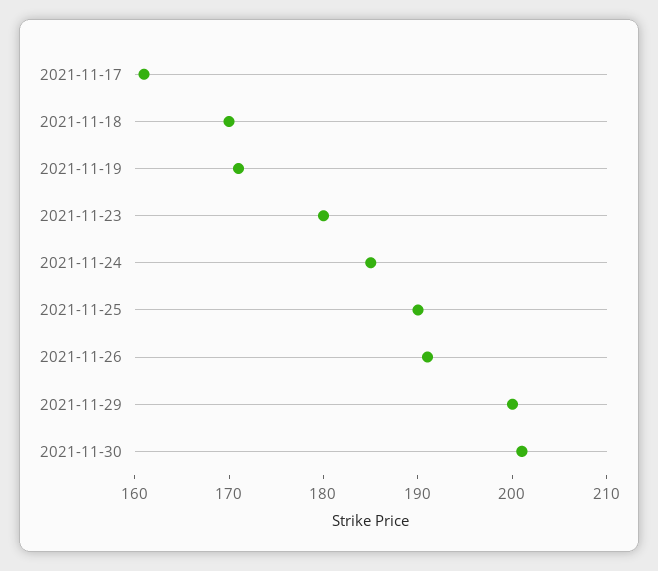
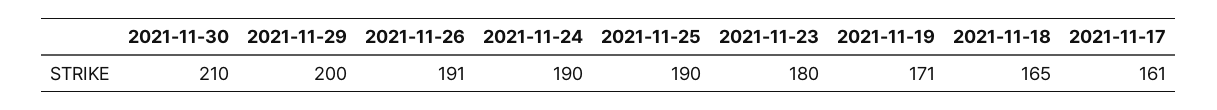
  {
    "2021-11-17": 161,
-   "2021-11-18": 170,
+   "2021-11-18": 165,
    "2021-11-19": 171,
    "2021-11-23": 180,
-   "2021-11-24": 185,
+   "2021-11-24": 190,
    "2021-11-25": 190,
    "2021-11-26": 191,
    "2021-11-29": 200,
-   "2021-11-30": 201
+   "2021-11-30": 210
  }

